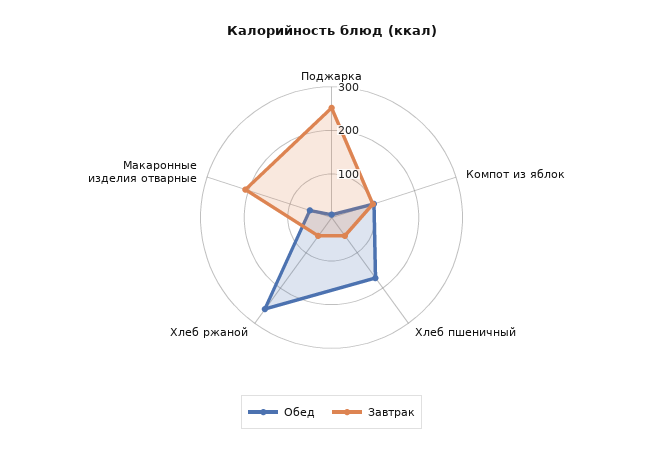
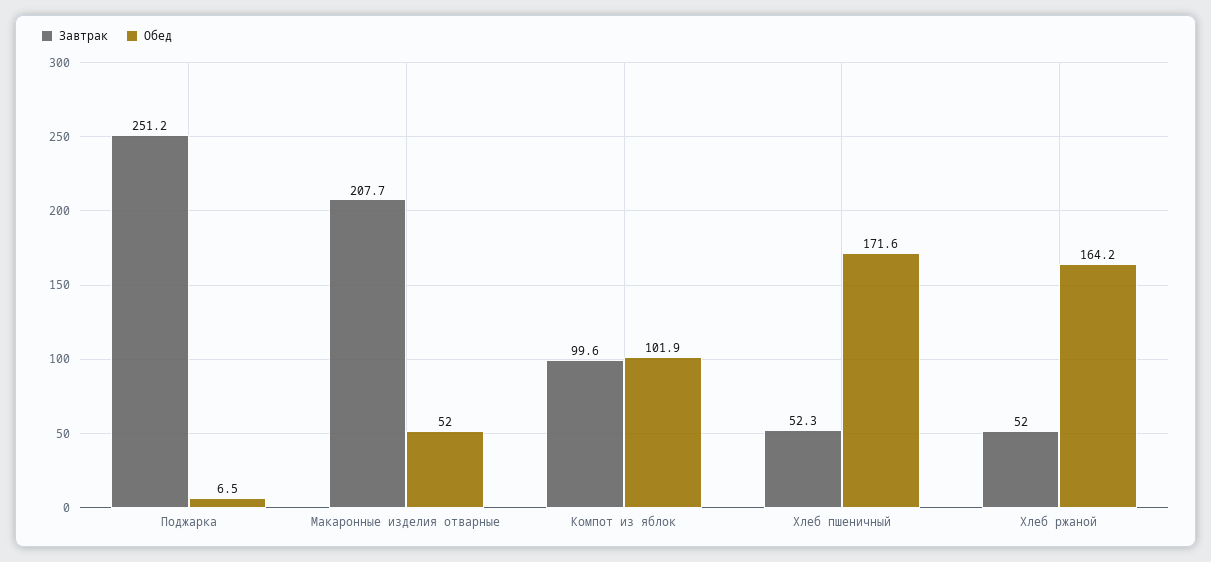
  {
    "Обед": {
      "Поджарка": 6.5,
      "Компот из яблок": 101.9,
      "Хлеб пшеничный": 171.6,
-     "Хлеб ржаной": 260,
+     "Хлеб ржаной": 164.2,
      "Макаронные изделия отварные": 52
    },
    "Завтрак": {
      "Поджарка": 251.2,
      "Компот из яблок": 99.6,
      "Хлеб пшеничный": 52.3,
      "Хлеб ржаной": 52,
      "Макаронные изделия отварные": 207.7
    }
  }

